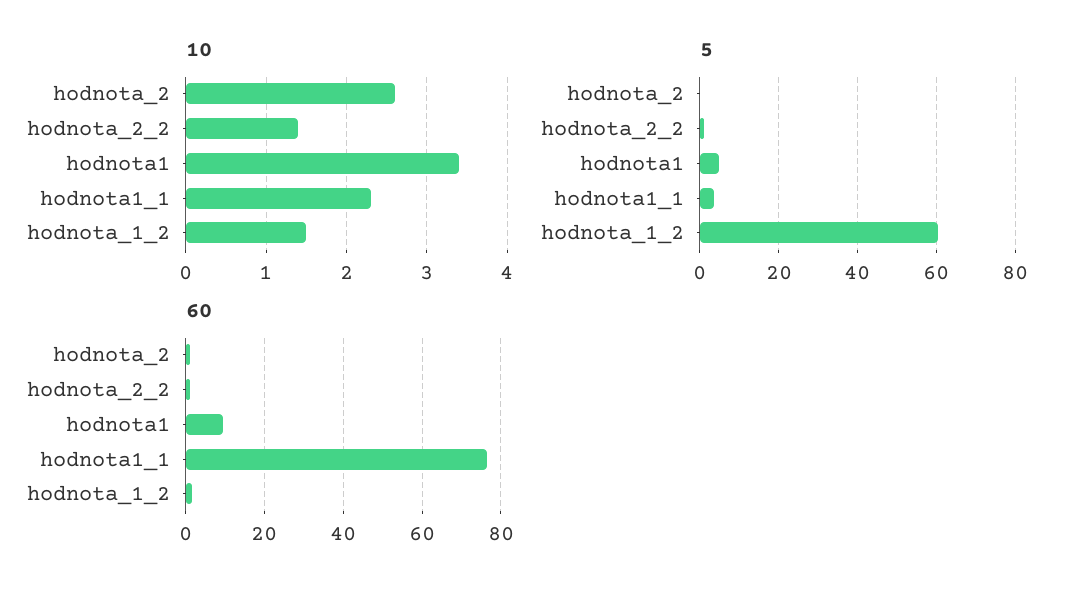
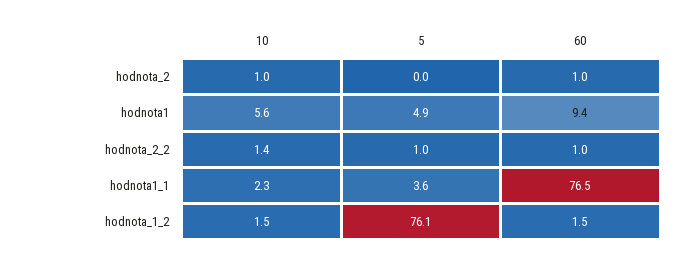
  {
    "10": {
-     "hodnota_2": 2.6,
+     "hodnota_2": 1,
      "hodnota_2_2": 1.4,
-     "hodnota1": 3.4,
+     "hodnota1": 5.6,
      "hodnota1_1": 2.3,
      "hodnota_1_2": 1.5
    },
    "5": {
      "hodnota_2": 0,
      "hodnota_2_2": 1,
      "hodnota1": 4.9,
      "hodnota1_1": 3.6,
-     "hodnota_1_2": 60
+     "hodnota_1_2": 76.1
    },
    "60": {
      "hodnota_2": 1,
      "hodnota_2_2": 1,
      "hodnota1": 9.4,
      "hodnota1_1": 76.5,
      "hodnota_1_2": 1.5
    }
  }

